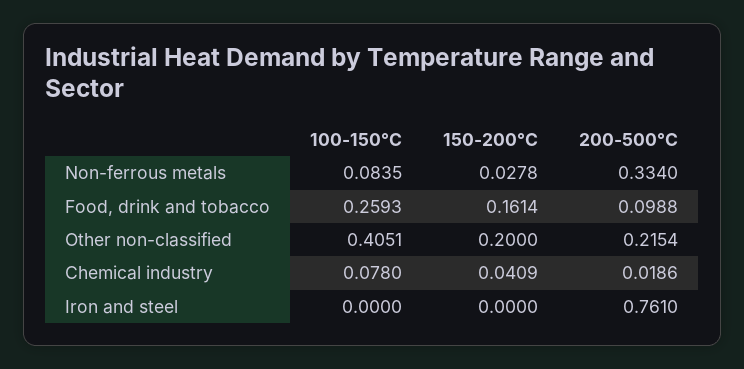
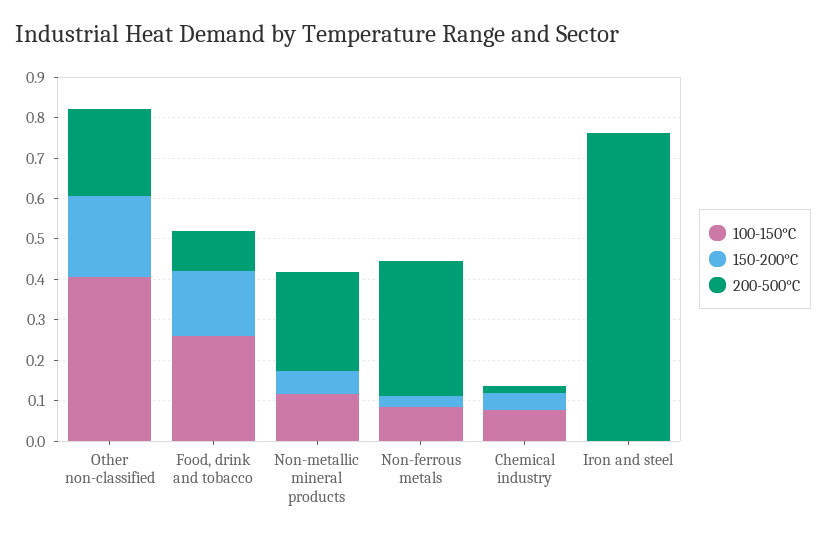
  {
    "100-150°C": {
      "Non-ferrous metals": 0.0835,
      "Food, drink and tobacco": 0.2593,
      "Other non-classified": 0.4051,
      "Chemical industry": 0.078,
-     "Iron and steel": 0
+     "Iron and steel": 0,
+     "Non-metallic mineral products": 0.12
    },
    "150-200°C": {
      "Non-ferrous metals": 0.0278,
      "Food, drink and tobacco": 0.1614,
      "Other non-classified": 0.2,
      "Chemical industry": 0.0409,
-     "Iron and steel": 0
+     "Iron and steel": 0,
+     "Non-metallic mineral products": 0.06
    },
    "200-500°C": {
      "Non-ferrous metals": 0.334,
      "Food, drink and tobacco": 0.0988,
      "Other non-classified": 0.2154,
      "Chemical industry": 0.0186,
-     "Iron and steel": 0.761
+     "Iron and steel": 0.761,
+     "Non-metallic mineral products": 0.24
    }
  }

